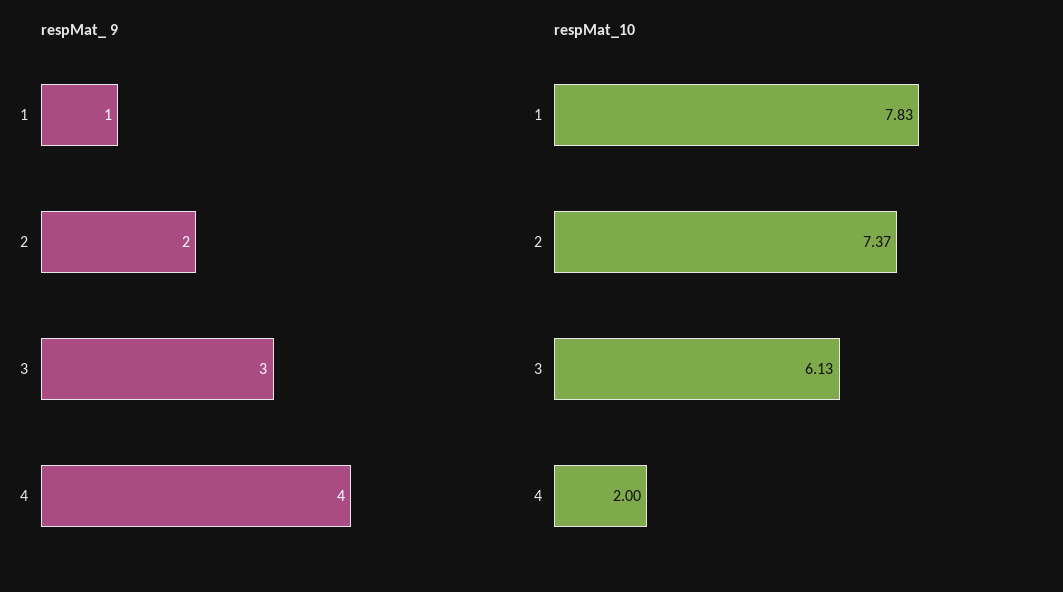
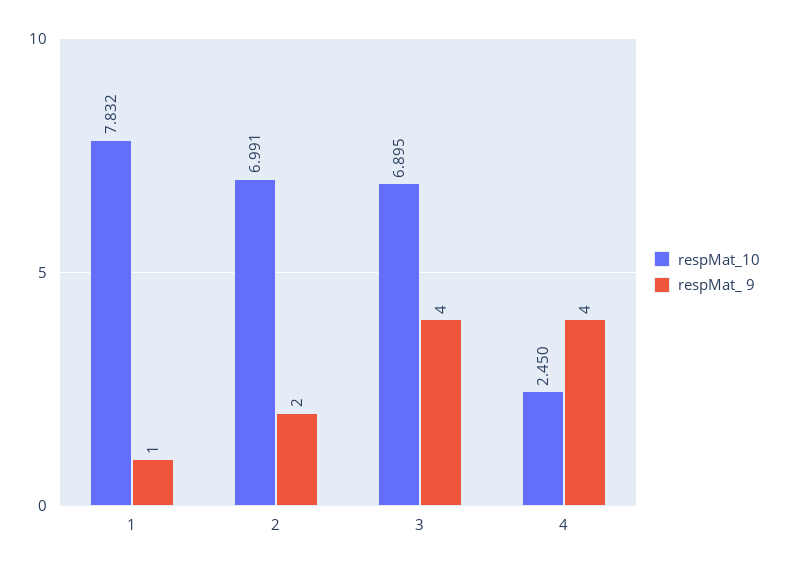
  {
    "respMat_ 9": {
      "1": 1,
      "2": 2,
-     "3": 3,
+     "3": 4,
      "4": 4
    },
    "respMat_10": {
      "1": 7.832,
-     "2": 7.37,
+     "2": 6.991,
-     "3": 6.13,
+     "3": 6.895,
-     "4": 2
+     "4": 2.45
    }
  }

